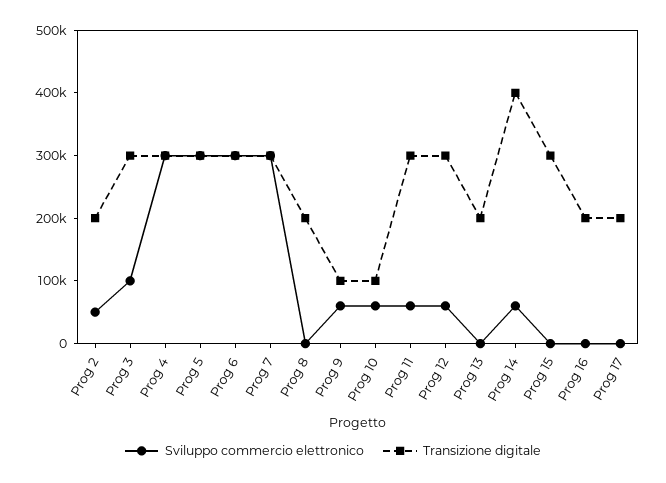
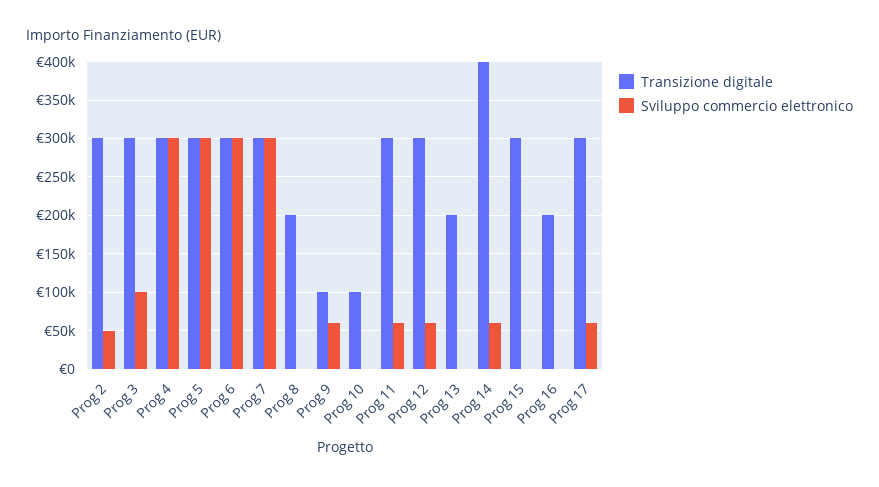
  {
    "Sviluppo commercio elettronico": {
      "Prog 2": 50000,
      "Prog 3": 100000,
      "Prog 4": 300000,
      "Prog 5": 300000,
      "Prog 6": 300000,
      "Prog 7": 300000,
      "Prog 8": 0,
      "Prog 9": 60000,
-     "Prog 10": 60000,
+     "Prog 10": 0,
      "Prog 11": 60000,
      "Prog 12": 60000,
      "Prog 13": 0,
      "Prog 14": 60000,
      "Prog 15": 0,
      "Prog 16": 0,
-     "Prog 17": 0
+     "Prog 17": 60000
    },
    "Transizione digitale": {
-     "Prog 2": 200000,
+     "Prog 2": 300000,
      "Prog 3": 300000,
      "Prog 4": 300000,
      "Prog 5": 300000,
      "Prog 6": 300000,
      "Prog 7": 300000,
      "Prog 8": 200000,
      "Prog 9": 100000,
      "Prog 10": 100000,
      "Prog 11": 300000,
      "Prog 12": 300000,
      "Prog 13": 200000,
      "Prog 14": 400000,
      "Prog 15": 300000,
      "Prog 16": 200000,
-     "Prog 17": 200000
+     "Prog 17": 300000
    }
  }

